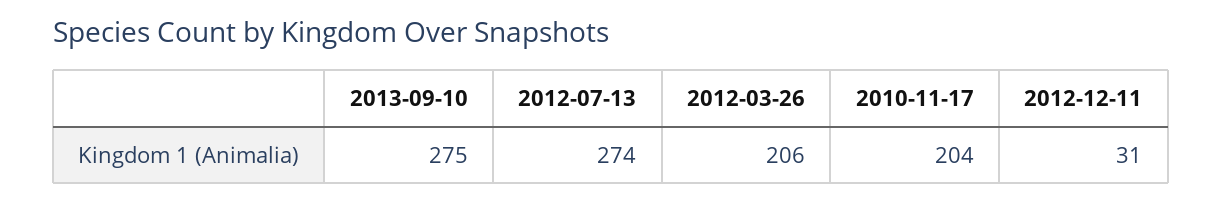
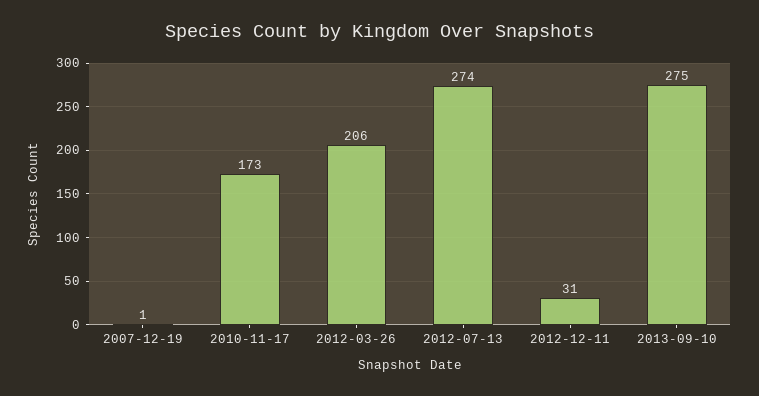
  {
    "2013-09-10": 275,
    "2012-07-13": 274,
    "2012-03-26": 206,
-   "2010-11-17": 204,
+   "2010-11-17": 173,
-   "2012-12-11": 31
+   "2012-12-11": 31,
+   "2007-12-19": 1
  }

